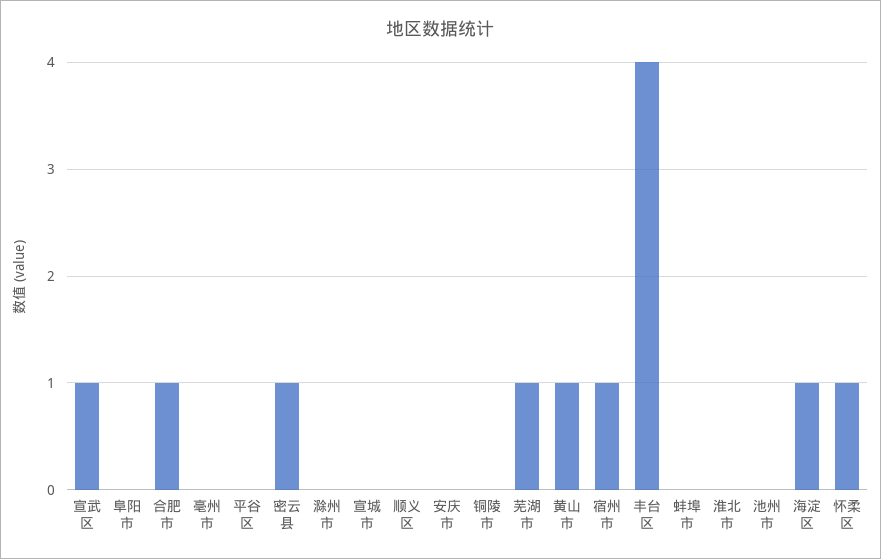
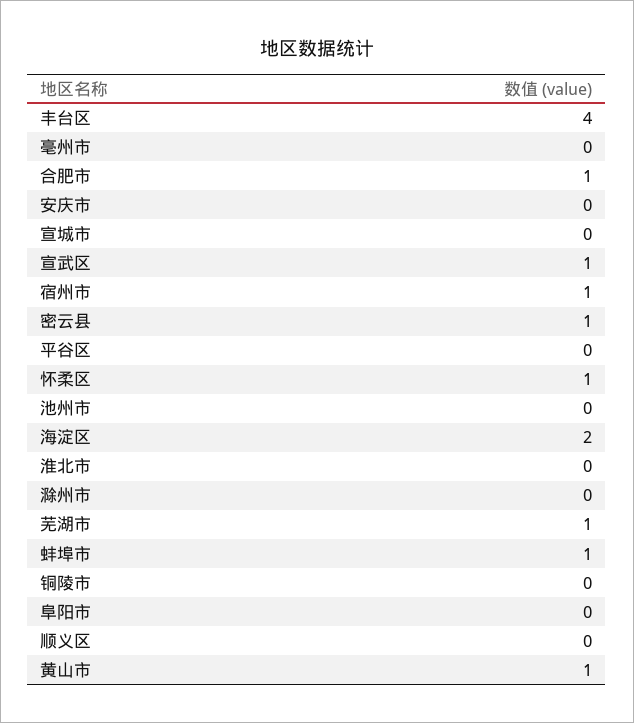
  {
    "宣武区": 1,
    "阜阳市": 0,
    "合肥市": 1,
    "亳州市": 0,
    "平谷区": 0,
    "密云县": 1,
    "滁州市": 0,
    "宣城市": 0,
    "顺义区": 0,
    "安庆市": 0,
    "铜陵市": 0,
    "芜湖市": 1,
    "黄山市": 1,
    "宿州市": 1,
    "丰台区": 4,
-   "蚌埠市": 0,
+   "蚌埠市": 1,
    "淮北市": 0,
    "池州市": 0,
-   "海淀区": 1,
+   "海淀区": 2,
    "怀柔区": 1
  }

